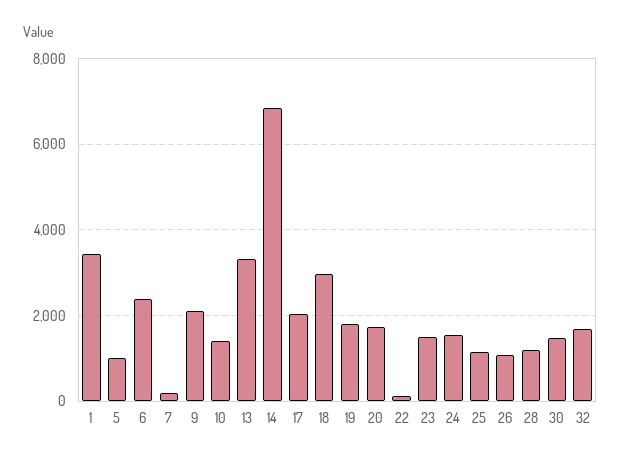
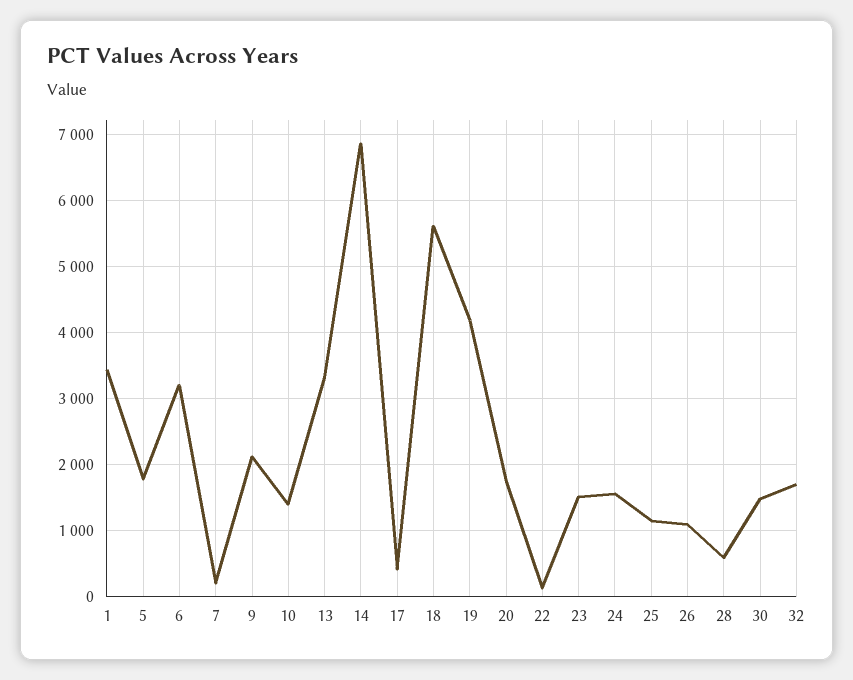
  {
    "1": 3400,
-   "5": 1000,
+   "5": 1800,
-   "6": 2400,
+   "6": 3200,
    "7": 200,
    "9": 2100,
    "10": 1400,
    "13": 3300,
    "14": 6900,
-   "17": 2000,
+   "17": 400,
-   "18": 3000,
+   "18": 5600,
-   "19": 1800,
+   "19": 4200,
    "20": 1700,
    "22": 100,
    "23": 1500,
    "24": 1600,
    "25": 1200,
    "26": 1100,
-   "28": 1200,
+   "28": 600,
    "30": 1500,
    "32": 1700
  }

